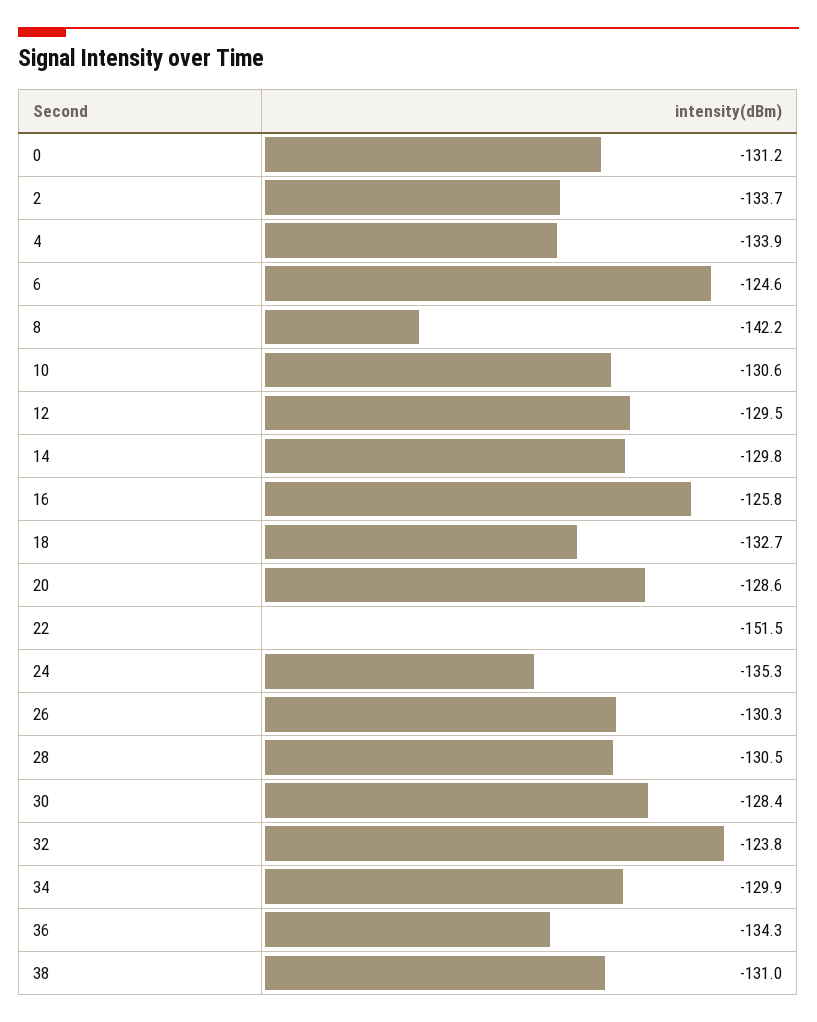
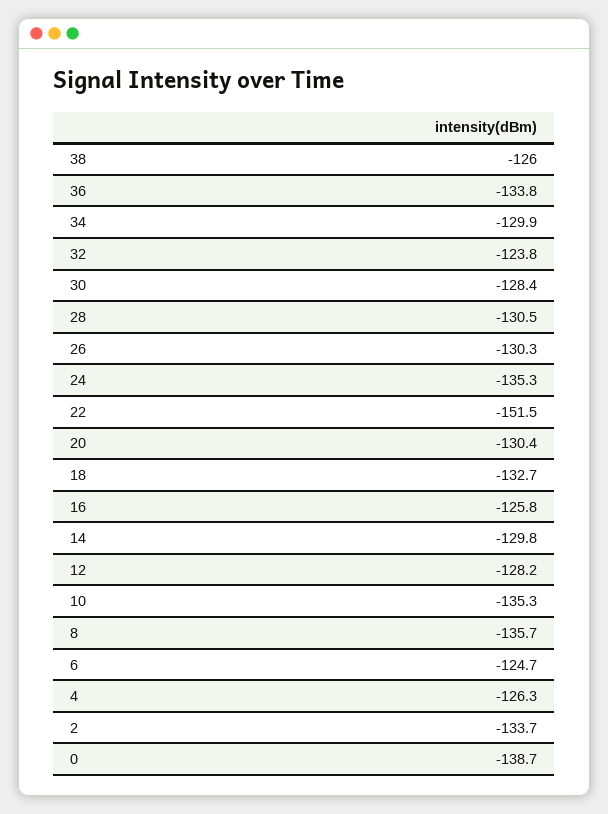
  {
-   "0": -131.2,
+   "0": -138.7,
    "2": -133.7,
-   "4": -133.9,
+   "4": -126.3,
-   "6": -124.6,
+   "6": -124.7,
-   "8": -142.2,
+   "8": -135.7,
-   "10": -130.6,
+   "10": -135.3,
-   "12": -129.5,
+   "12": -128.2,
    "14": -129.8,
    "16": -125.8,
    "18": -132.7,
-   "20": -128.6,
+   "20": -130.4,
    "22": -151.5,
    "24": -135.3,
    "26": -130.3,
    "28": -130.5,
    "30": -128.4,
    "32": -123.8,
    "34": -129.9,
-   "36": -134.3,
+   "36": -133.8,
-   "38": -131
+   "38": -126
  }

